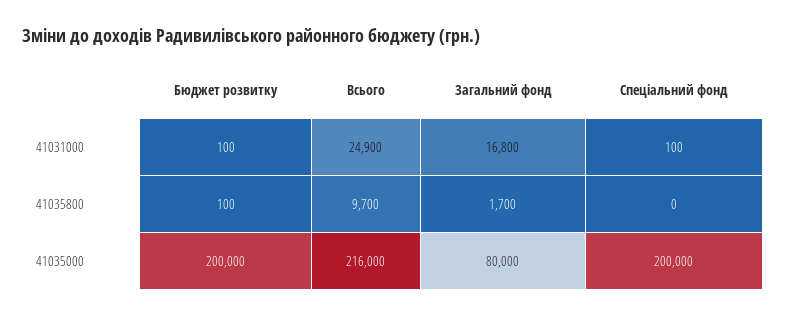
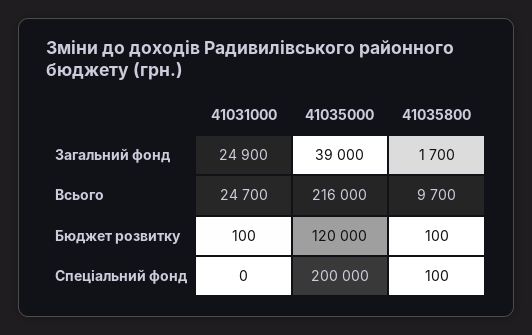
  {
    "Бюджет розвитку": {
      "41031000": 100,
      "41035800": 100,
-     "41035000": 200000
+     "41035000": 120000
    },
    "Всього": {
-     "41031000": 24900,
+     "41031000": 24700,
      "41035800": 9700,
      "41035000": 216000
    },
    "Загальний фонд": {
-     "41031000": 16800,
+     "41031000": 24900,
      "41035800": 1700,
-     "41035000": 80000
+     "41035000": 39000
    },
    "Спеціальний фонд": {
-     "41031000": 100,
+     "41031000": 0,
-     "41035800": 0,
+     "41035800": 100,
      "41035000": 200000
    }
  }

